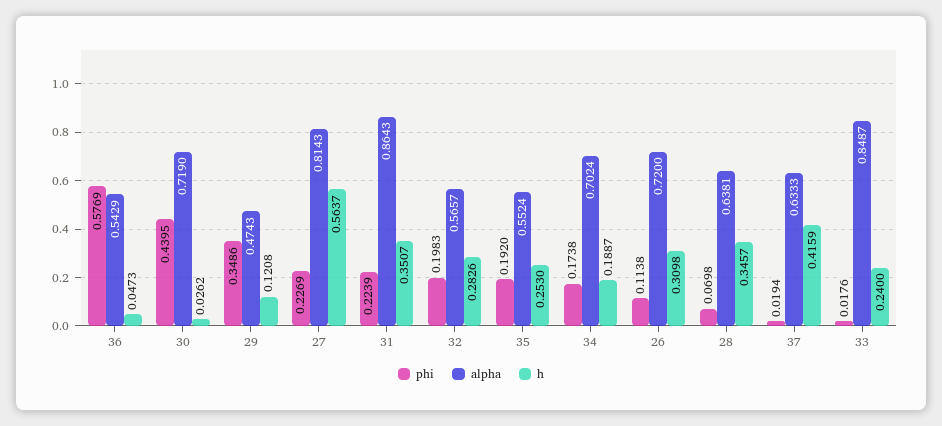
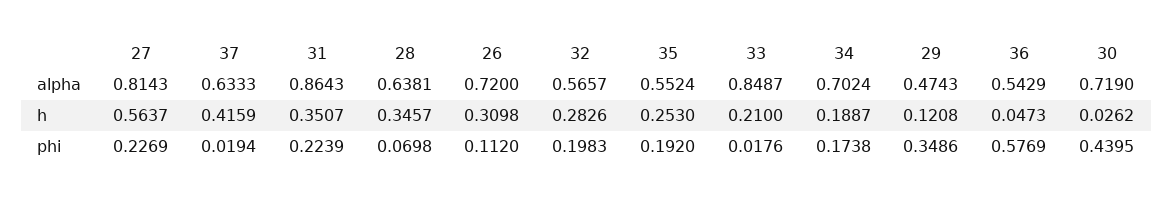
  {
    "phi": {
      "36": 0.5769,
      "30": 0.4395,
      "29": 0.3486,
      "27": 0.2269,
      "31": 0.2239,
      "32": 0.1983,
      "35": 0.192,
      "34": 0.1738,
-     "26": 0.1138,
+     "26": 0.112,
      "28": 0.0698,
      "37": 0.0194,
      "33": 0.0176
    },
    "alpha": {
      "36": 0.5429,
      "30": 0.719,
      "29": 0.4743,
      "27": 0.8143,
      "31": 0.8643,
      "32": 0.5657,
      "35": 0.5524,
      "34": 0.7024,
      "26": 0.72,
      "28": 0.6381,
      "37": 0.6333,
      "33": 0.8487
    },
    "h": {
      "36": 0.0473,
      "30": 0.0262,
      "29": 0.1208,
      "27": 0.5637,
      "31": 0.3507,
      "32": 0.2826,
      "35": 0.253,
      "34": 0.1887,
      "26": 0.3098,
      "28": 0.3457,
      "37": 0.4159,
-     "33": 0.24
+     "33": 0.21
    }
  }

